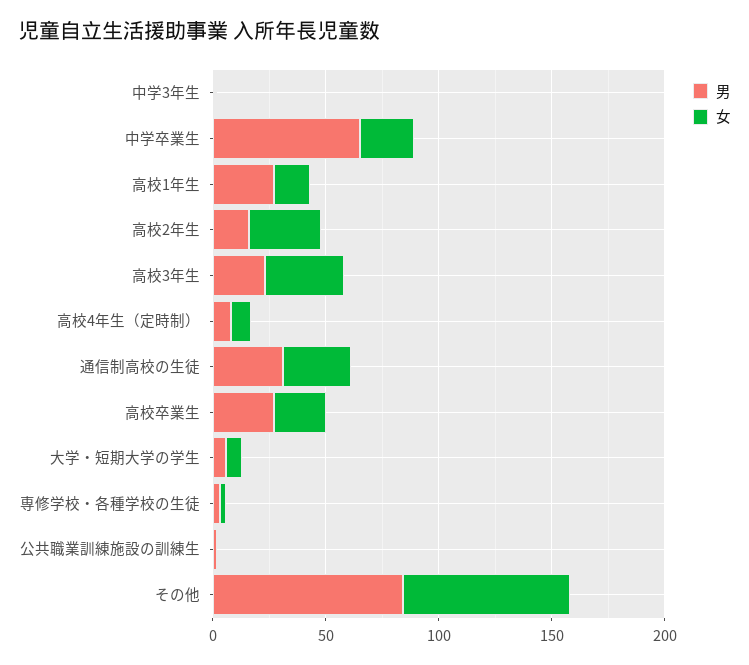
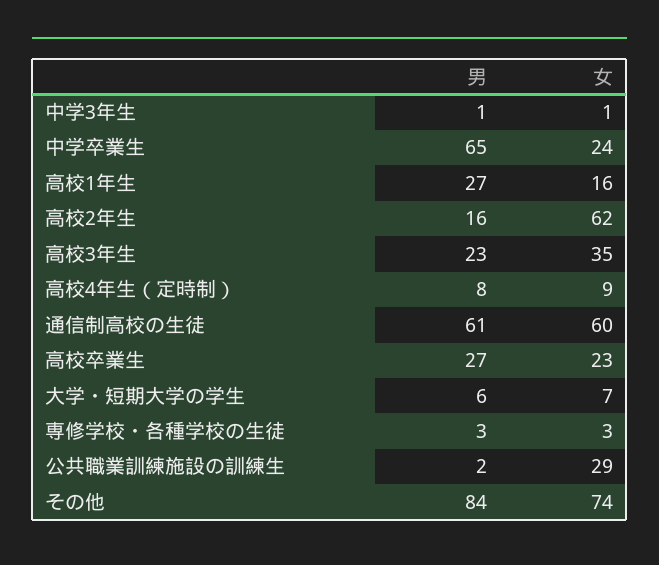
  {
    "男": {
      "中学3年生": 1,
      "中学卒業生": 65,
      "高校1年生": 27,
      "高校2年生": 16,
      "高校3年生": 23,
      "高校4年生（定時制）": 8,
-     "通信制高校の生徒": 30,
+     "通信制高校の生徒": 61,
      "高校卒業生": 27,
      "大学・短期大学の学生": 6,
      "専修学校・各種学校の生徒": 3,
      "公共職業訓練施設の訓練生": 2,
      "その他": 84
    },
    "女": {
      "中学3年生": 1,
      "中学卒業生": 24,
      "高校1年生": 16,
-     "高校2年生": 30,
+     "高校2年生": 62,
      "高校3年生": 35,
      "高校4年生（定時制）": 9,
-     "通信制高校の生徒": 30,
+     "通信制高校の生徒": 60,
      "高校卒業生": 23,
      "大学・短期大学の学生": 7,
      "専修学校・各種学校の生徒": 3,
-     "公共職業訓練施設の訓練生": 0,
+     "公共職業訓練施設の訓練生": 29,
      "その他": 74
    }
  }

